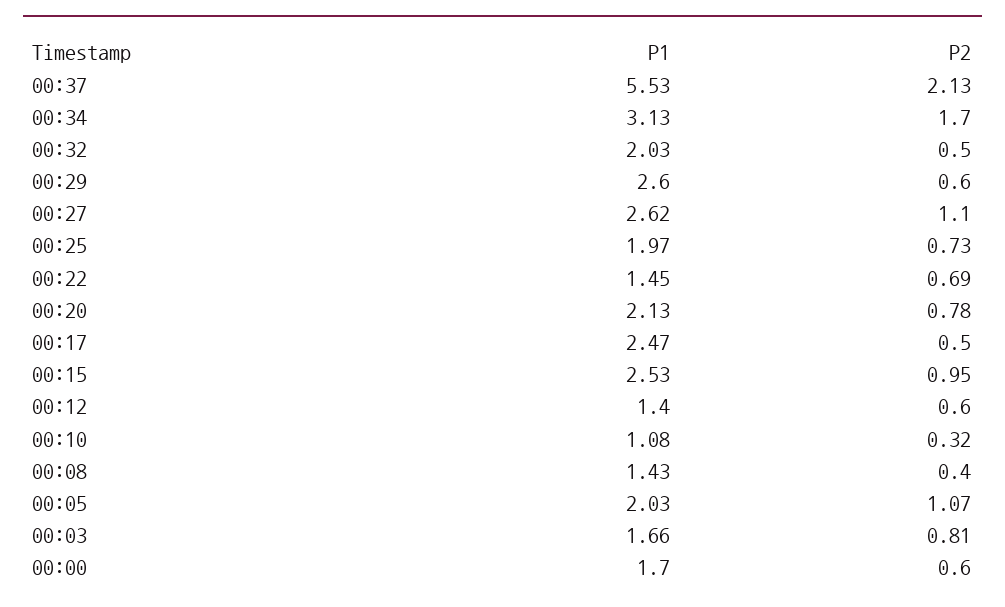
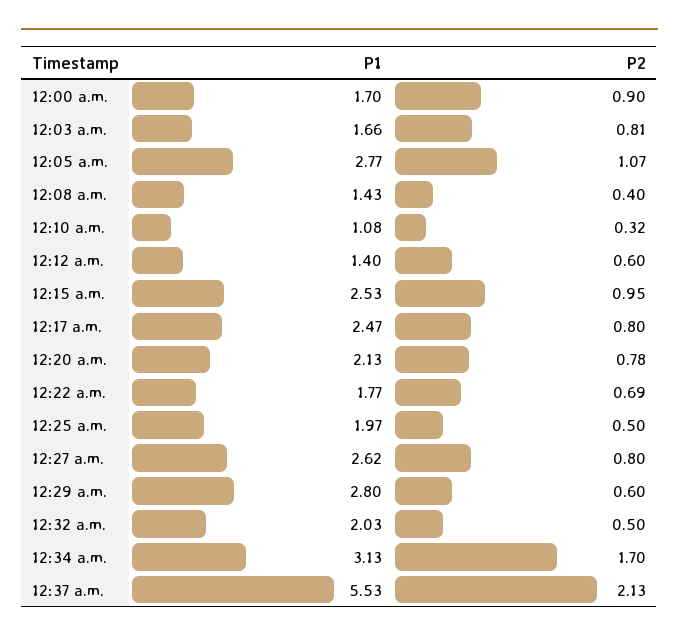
  {
    "P1": {
      "00:37": 5.53,
      "00:34": 3.13,
      "00:32": 2.03,
-     "00:29": 2.6,
+     "00:29": 2.8,
      "00:27": 2.62,
      "00:25": 1.97,
-     "00:22": 1.45,
+     "00:22": 1.77,
      "00:20": 2.13,
      "00:17": 2.47,
      "00:15": 2.53,
      "00:12": 1.4,
      "00:10": 1.08,
      "00:08": 1.43,
-     "00:05": 2.03,
+     "00:05": 2.77,
      "00:03": 1.66,
      "00:00": 1.7
    },
    "P2": {
      "00:37": 2.13,
      "00:34": 1.7,
      "00:32": 0.5,
      "00:29": 0.6,
-     "00:27": 1.1,
+     "00:27": 0.8,
-     "00:25": 0.73,
+     "00:25": 0.5,
      "00:22": 0.69,
      "00:20": 0.78,
-     "00:17": 0.5,
+     "00:17": 0.8,
      "00:15": 0.95,
      "00:12": 0.6,
      "00:10": 0.32,
      "00:08": 0.4,
      "00:05": 1.07,
      "00:03": 0.81,
-     "00:00": 0.6
+     "00:00": 0.9
    }
  }

